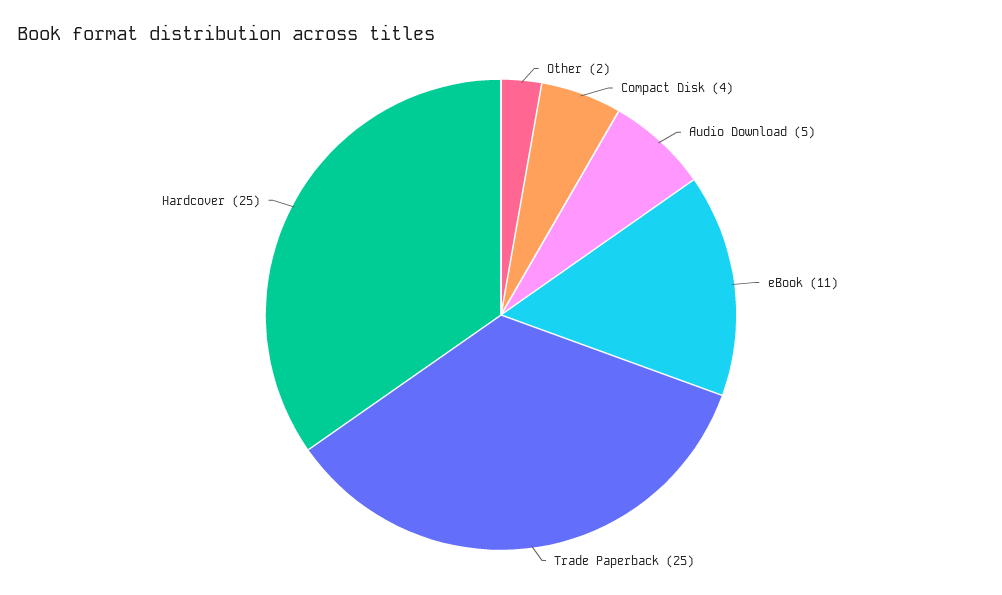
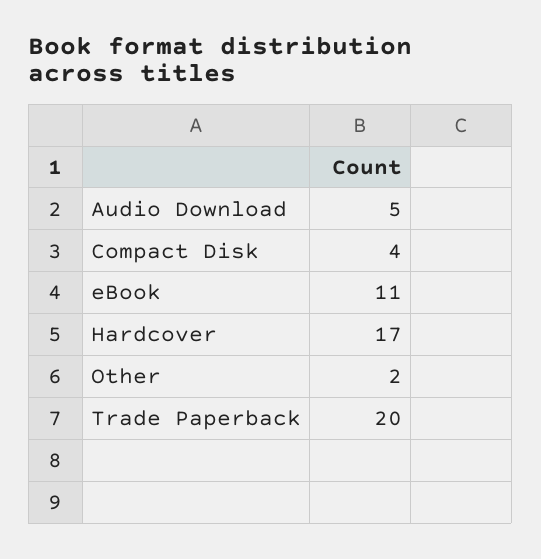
  {
    "Other": 2,
    "Compact Disk": 4,
    "Audio Download": 5,
    "eBook": 11,
-   "Trade Paperback": 25,
+   "Trade Paperback": 20,
-   "Hardcover": 25
+   "Hardcover": 17
  }

